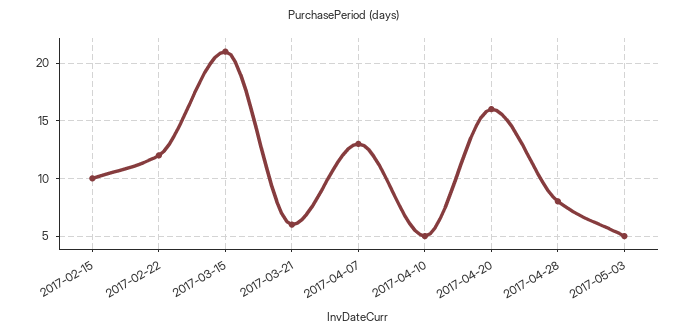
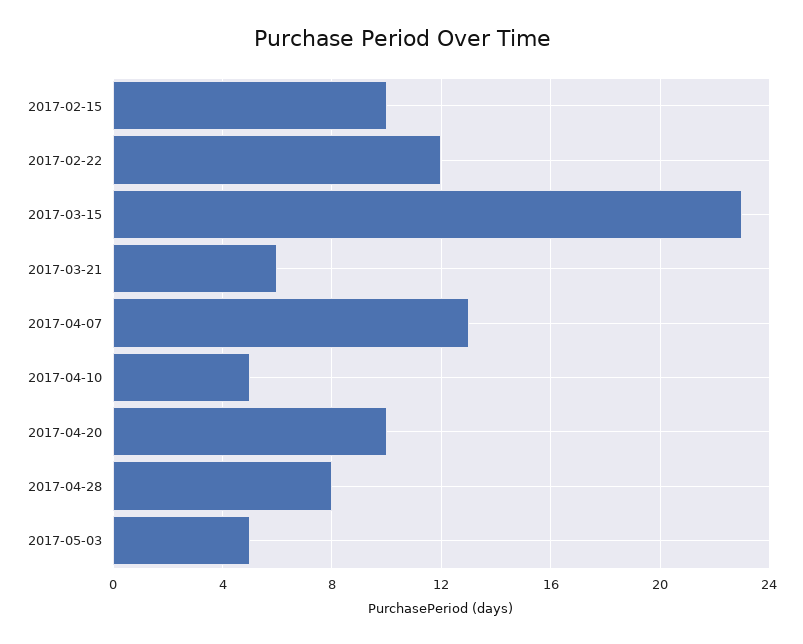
  {
    "2017-02-15": 10,
    "2017-02-22": 12,
-   "2017-03-15": 21,
+   "2017-03-15": 23,
    "2017-03-21": 6,
    "2017-04-07": 13,
    "2017-04-10": 5,
-   "2017-04-20": 16,
+   "2017-04-20": 10,
    "2017-04-28": 8,
    "2017-05-03": 5
  }

